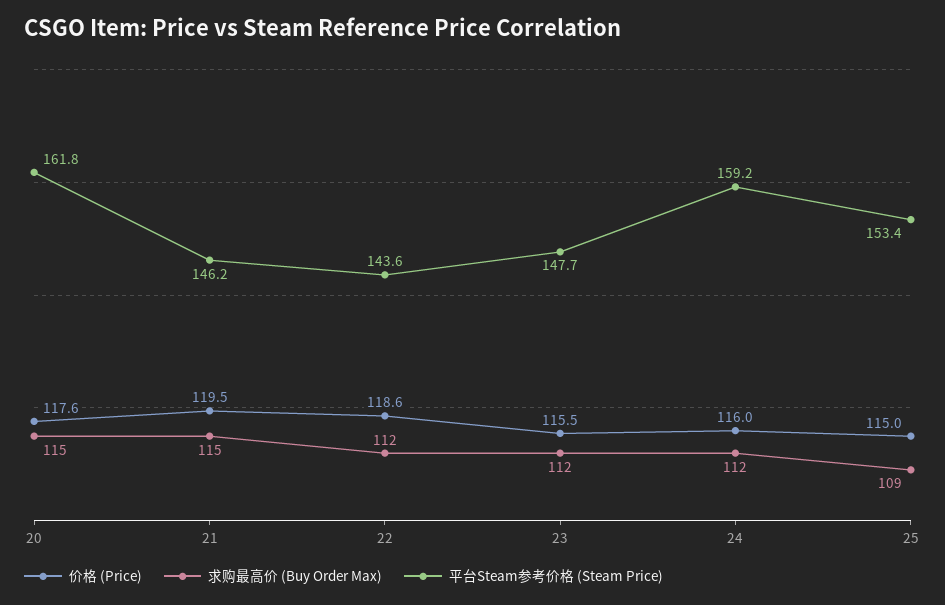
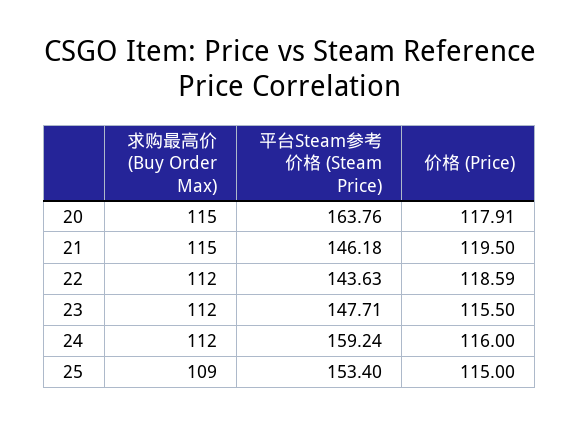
  {
    "价格 (Price)": {
-     "20": 117.6,
+     "20": 117.91,
      "21": 119.5,
      "22": 118.59,
      "23": 115.5,
      "24": 116,
      "25": 115
    },
    "求购最高价 (Buy Order Max)": {
      "20": 115,
      "21": 115,
      "22": 112,
      "23": 112,
      "24": 112,
      "25": 109
    },
    "平台Steam参考价格 (Steam Price)": {
-     "20": 161.8,
+     "20": 163.76,
      "21": 146.18,
      "22": 143.63,
      "23": 147.71,
      "24": 159.24,
      "25": 153.4
    }
  }

